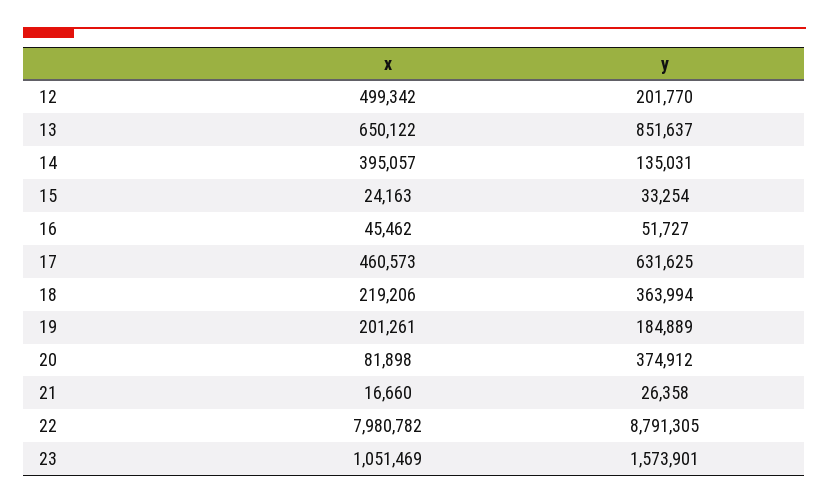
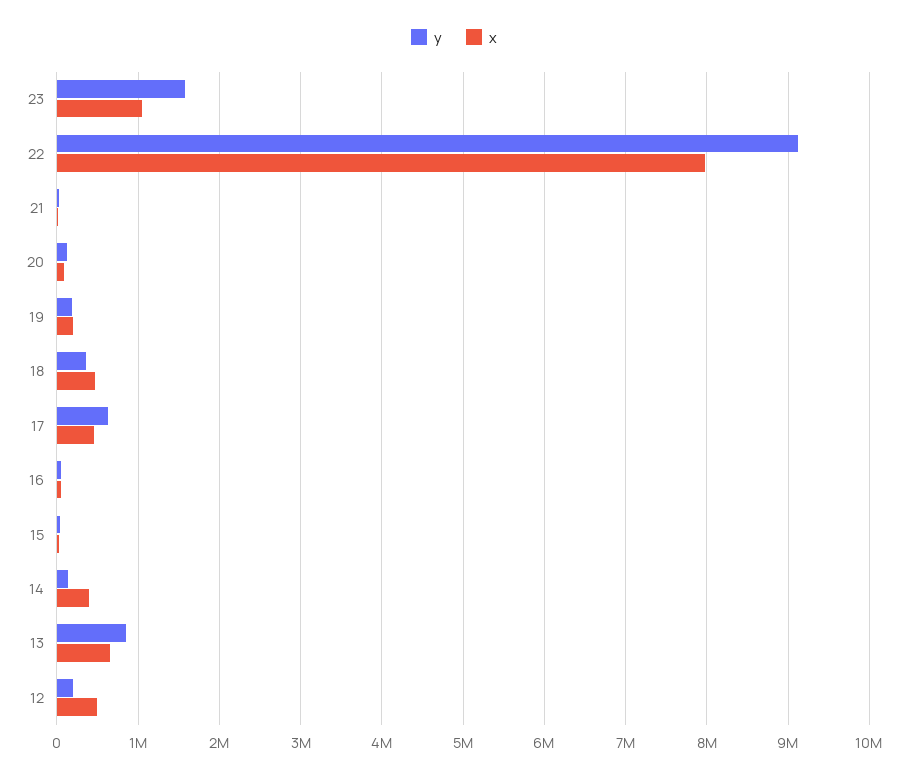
  {
    "x": {
      "12": 499342,
      "13": 650122,
      "14": 395057,
      "15": 24163,
      "16": 45462,
      "17": 460573,
-     "18": 219206,
+     "18": 500000,
      "19": 201261,
      "20": 81898,
      "21": 16660,
      "22": 7980782,
      "23": 1051469
    },
    "y": {
      "12": 201770,
      "13": 851637,
      "14": 135031,
      "15": 33254,
      "16": 51727,
      "17": 631625,
      "18": 363994,
      "19": 184889,
-     "20": 374912,
+     "20": 100000,
      "21": 26358,
-     "22": 8791305,
+     "22": 9100000,
      "23": 1573901
    }
  }

